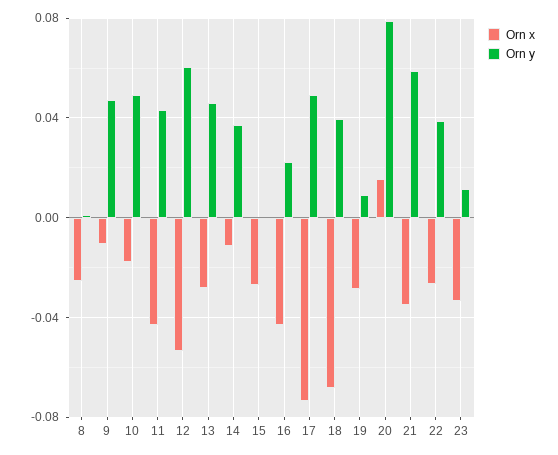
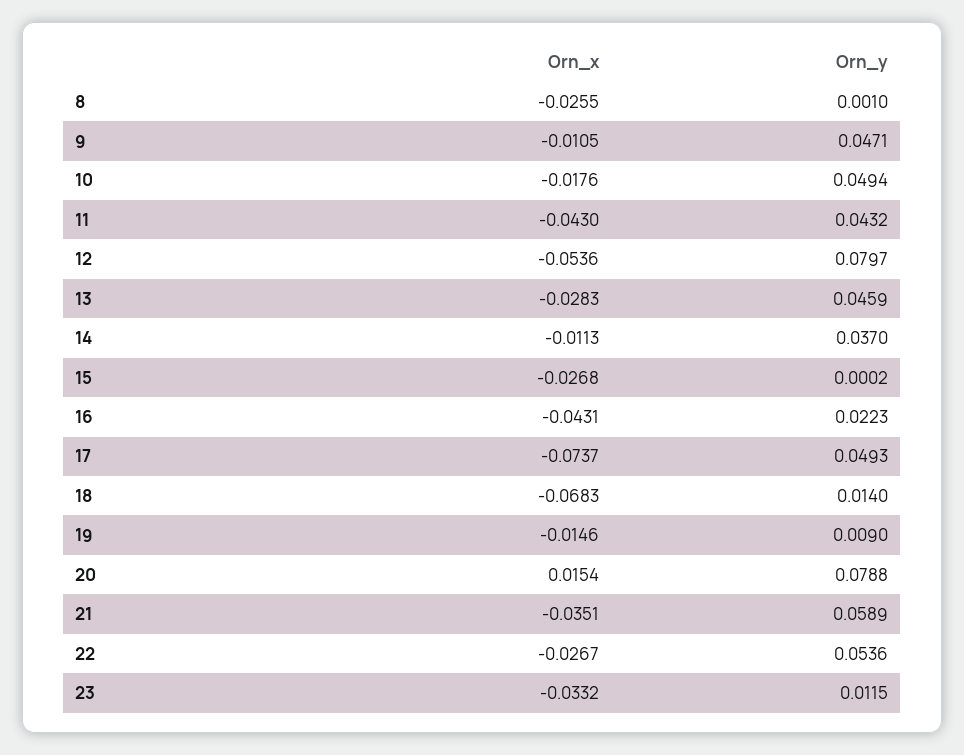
  {
    "Orn x": {
      "8": -0.0255,
      "9": -0.0105,
      "10": -0.0176,
      "11": -0.043,
      "12": -0.0536,
      "13": -0.0283,
      "14": -0.0113,
      "15": -0.0268,
      "16": -0.0431,
      "17": -0.0737,
      "18": -0.0683,
-     "19": -0.03,
+     "19": -0.0146,
      "20": 0.0154,
      "21": -0.0351,
      "22": -0.0267,
      "23": -0.0332
    },
    "Orn y": {
      "8": 0.001,
      "9": 0.0471,
      "10": 0.0494,
      "11": 0.0432,
-     "12": 0.06,
+     "12": 0.0797,
      "13": 0.0459,
      "14": 0.037,
      "15": 0.0002,
      "16": 0.0223,
      "17": 0.0493,
-     "18": 0.04,
+     "18": 0.014,
      "19": 0.009,
      "20": 0.0788,
      "21": 0.0589,
-     "22": 0.04,
+     "22": 0.0536,
      "23": 0.0115
    }
  }

